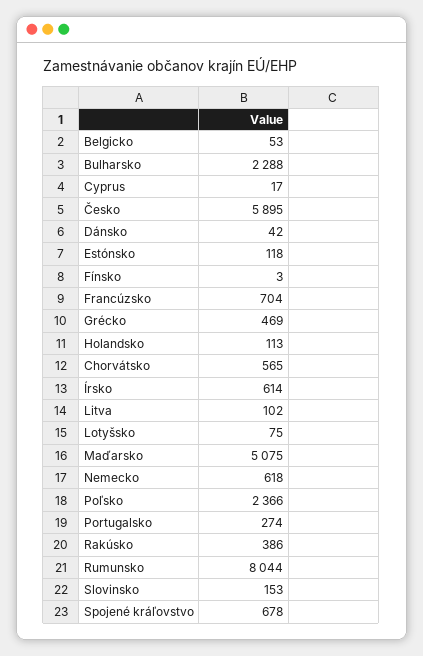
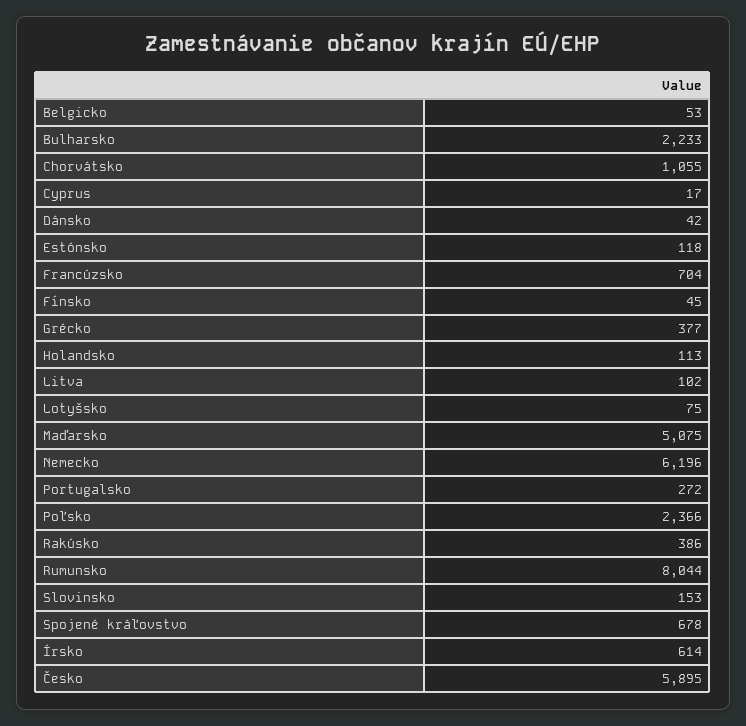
  {
    "Belgicko": 53,
-   "Bulharsko": 2288,
+   "Bulharsko": 2233,
    "Cyprus": 17,
    "Česko": 5895,
    "Dánsko": 42,
    "Estónsko": 118,
-   "Fínsko": 3,
+   "Fínsko": 45,
    "Francúzsko": 704,
-   "Grécko": 469,
+   "Grécko": 377,
    "Holandsko": 113,
-   "Chorvátsko": 565,
+   "Chorvátsko": 1055,
    "Írsko": 614,
    "Litva": 102,
    "Lotyšsko": 75,
    "Maďarsko": 5075,
-   "Nemecko": 618,
+   "Nemecko": 6196,
    "Poľsko": 2366,
-   "Portugalsko": 274,
+   "Portugalsko": 272,
    "Rakúsko": 386,
    "Rumunsko": 8044,
    "Slovinsko": 153,
    "Spojené kráľovstvo": 678
  }

